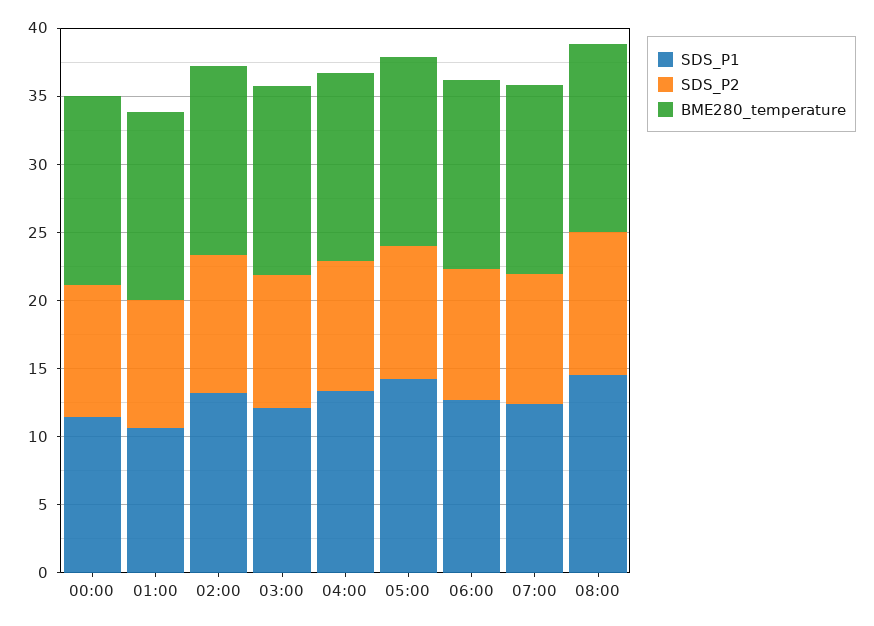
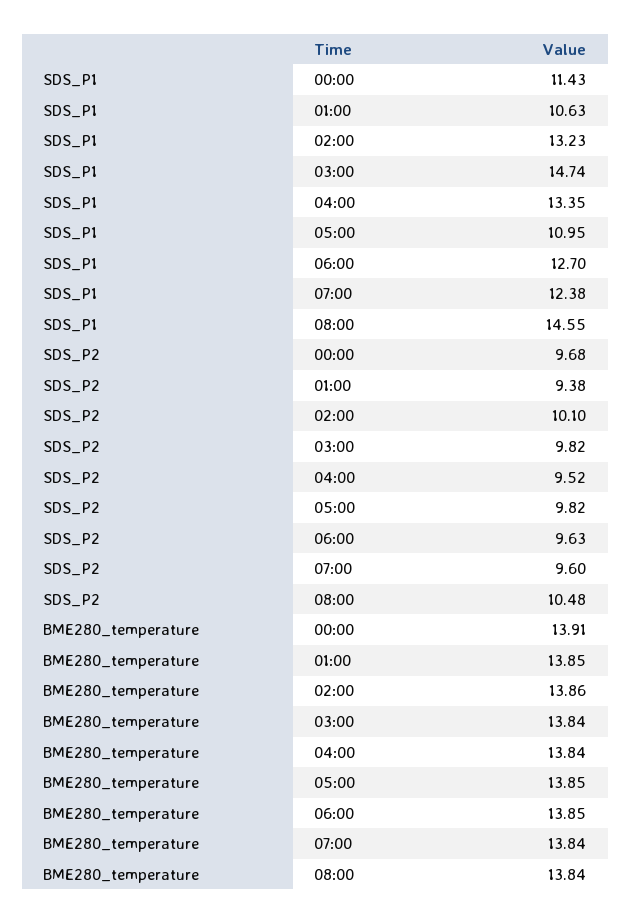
  {
    "SDS_P1": {
      "00:00": 11.43,
      "01:00": 10.63,
      "02:00": 13.23,
-     "03:00": 12,
+     "03:00": 14.74,
      "04:00": 13.35,
-     "05:00": 14,
+     "05:00": 10.95,
      "06:00": 12.7,
      "07:00": 12.38,
      "08:00": 14.55
    },
    "SDS_P2": {
      "00:00": 9.68,
      "01:00": 9.38,
      "02:00": 10.1,
      "03:00": 9.82,
      "04:00": 9.52,
      "05:00": 9.82,
      "06:00": 9.63,
      "07:00": 9.6,
      "08:00": 10.48
    },
    "BME280_temperature": {
      "00:00": 13.91,
      "01:00": 13.85,
      "02:00": 13.86,
      "03:00": 13.84,
      "04:00": 13.84,
      "05:00": 13.85,
      "06:00": 13.85,
      "07:00": 13.84,
      "08:00": 13.84
    }
  }

